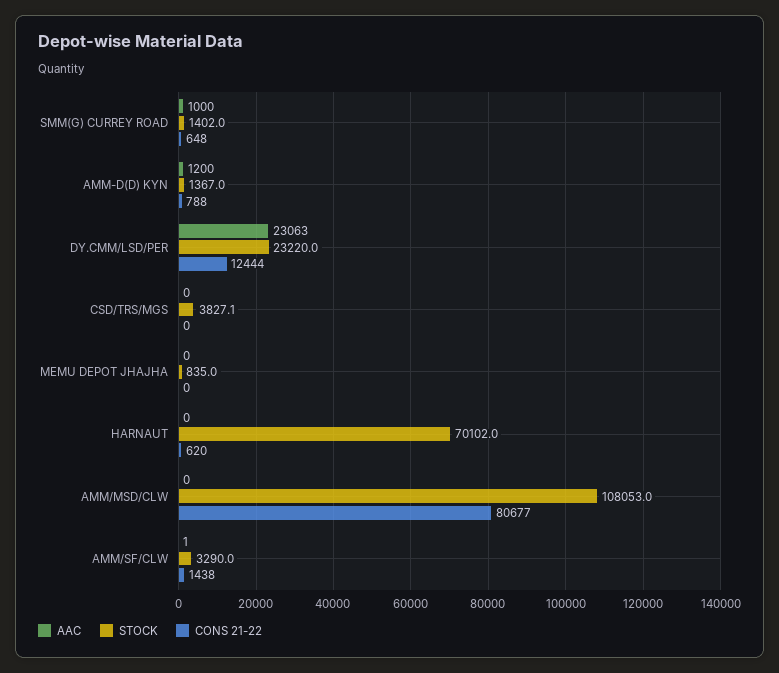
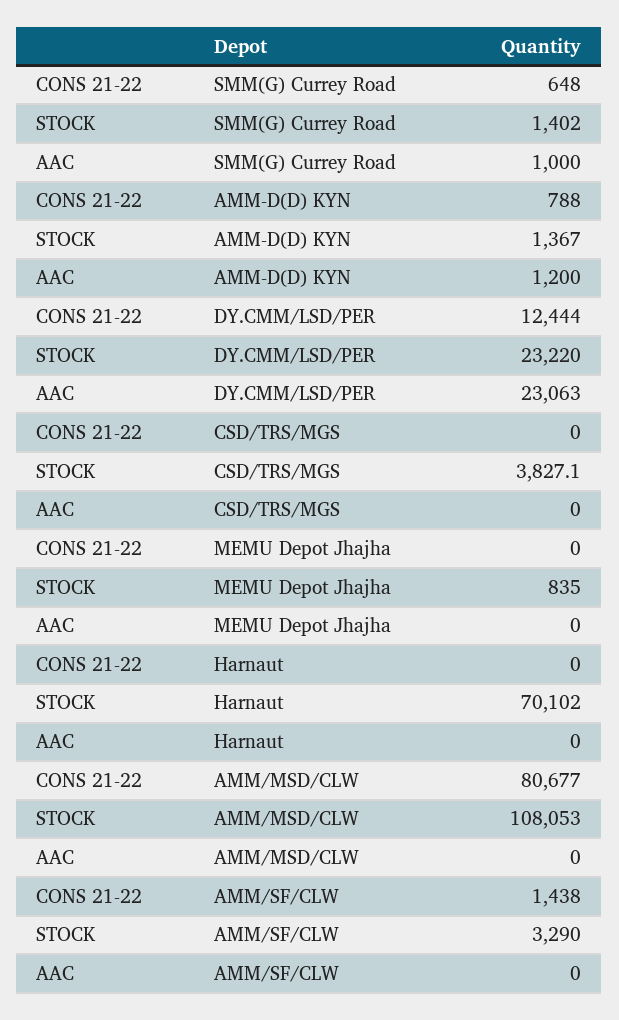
  {
    "AAC": {
      "SMM(G) CURREY ROAD": 1000,
      "AMM-D(D) KYN": 1200,
      "DY.CMM/LSD/PER": 23063,
      "CSD/TRS/MGS": 0,
      "MEMU DEPOT JHAJHA": 0,
      "HARNAUT": 0,
      "AMM/MSD/CLW": 0,
-     "AMM/SF/CLW": 1
+     "AMM/SF/CLW": 0
    },
    "STOCK": {
      "SMM(G) CURREY ROAD": 1402,
      "AMM-D(D) KYN": 1367,
      "DY.CMM/LSD/PER": 23220,
      "CSD/TRS/MGS": 3827.1,
      "MEMU DEPOT JHAJHA": 835,
      "HARNAUT": 70102,
      "AMM/MSD/CLW": 108053,
      "AMM/SF/CLW": 3290
    },
    "CONS 21-22": {
      "SMM(G) CURREY ROAD": 648,
      "AMM-D(D) KYN": 788,
      "DY.CMM/LSD/PER": 12444,
      "CSD/TRS/MGS": 0,
      "MEMU DEPOT JHAJHA": 0,
-     "HARNAUT": 620,
+     "HARNAUT": 0,
      "AMM/MSD/CLW": 80677,
      "AMM/SF/CLW": 1438
    }
  }

